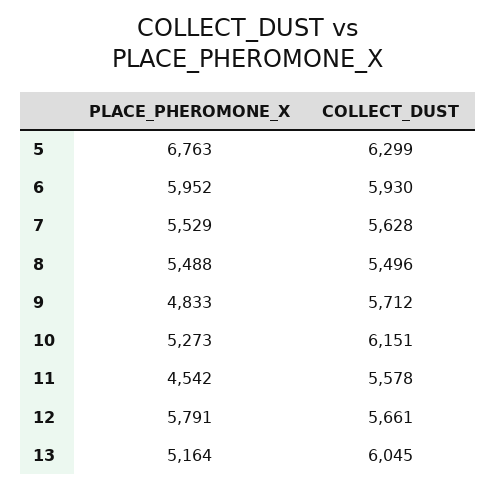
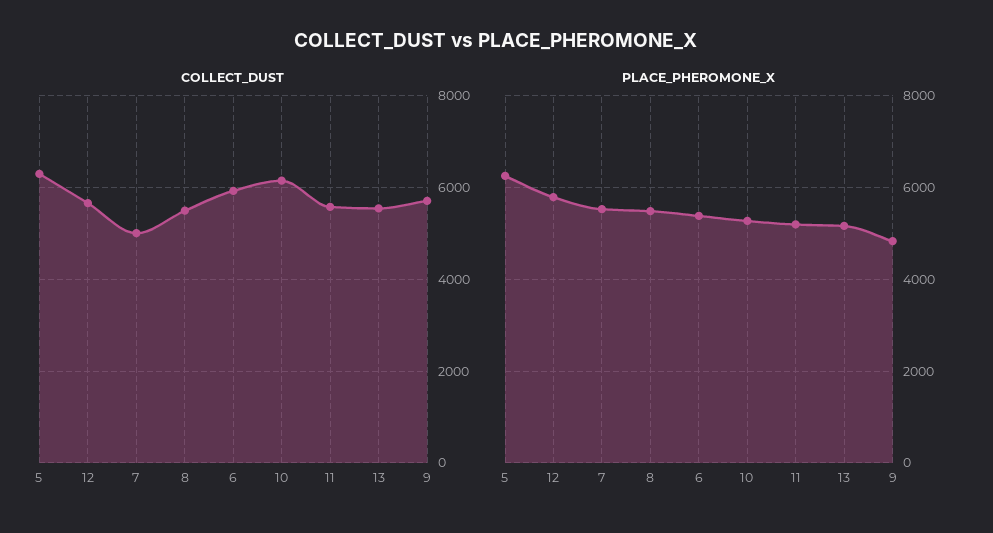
  {
    "PLACE_PHEROMONE_X": {
-     "5": 6763,
+     "5": 6200,
-     "6": 5952,
+     "6": 5400,
      "7": 5529,
      "8": 5488,
      "9": 4833,
      "10": 5273,
-     "11": 4542,
+     "11": 5200,
      "12": 5791,
      "13": 5164
    },
    "COLLECT_DUST": {
      "5": 6299,
      "6": 5930,
-     "7": 5628,
+     "7": 5000,
      "8": 5496,
      "9": 5712,
      "10": 6151,
      "11": 5578,
      "12": 5661,
-     "13": 6045
+     "13": 5600
    }
  }

